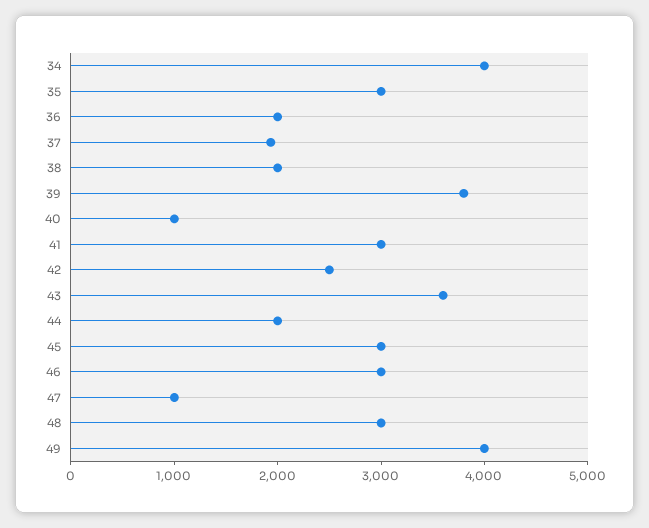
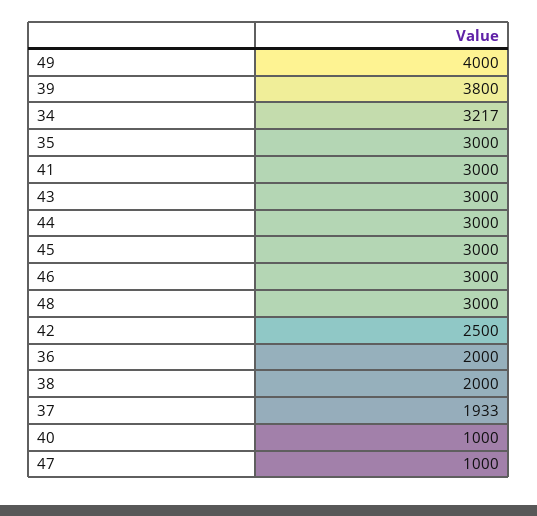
  {
-   "34": 4000,
+   "34": 3217,
    "35": 3000,
    "36": 2000,
    "37": 1933,
    "38": 2000,
    "39": 3800,
    "40": 1000,
    "41": 3000,
    "42": 2500,
-   "43": 3600,
+   "43": 3000,
-   "44": 2000,
+   "44": 3000,
    "45": 3000,
    "46": 3000,
    "47": 1000,
    "48": 3000,
    "49": 4000
  }

